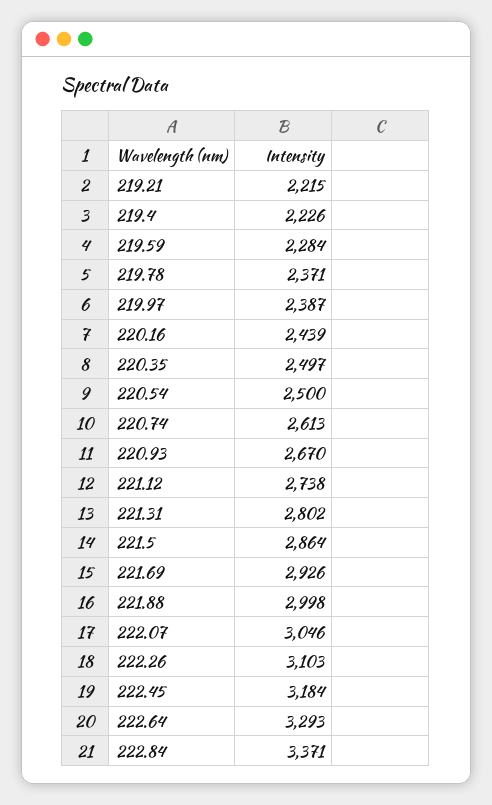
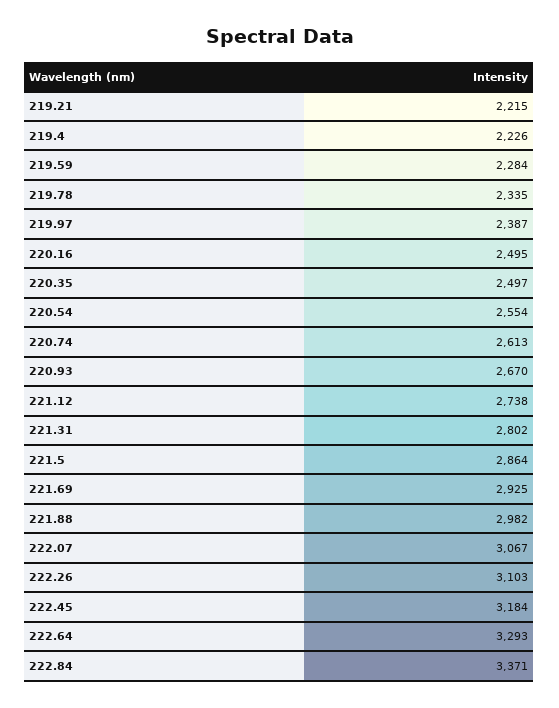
  {
    "219.21": 2215,
    "219.4": 2226,
    "219.59": 2284,
-   "219.78": 2371,
+   "219.78": 2335,
    "219.97": 2387,
-   "220.16": 2439,
+   "220.16": 2495,
    "220.35": 2497,
-   "220.54": 2500,
+   "220.54": 2554,
    "220.74": 2613,
    "220.93": 2670,
    "221.12": 2738,
    "221.31": 2802,
    "221.5": 2864,
-   "221.69": 2926,
+   "221.69": 2925,
-   "221.88": 2998,
+   "221.88": 2982,
-   "222.07": 3046,
+   "222.07": 3067,
    "222.26": 3103,
    "222.45": 3184,
    "222.64": 3293,
    "222.84": 3371
  }

